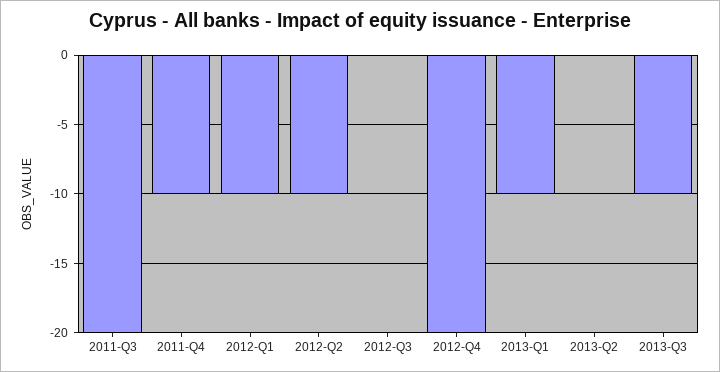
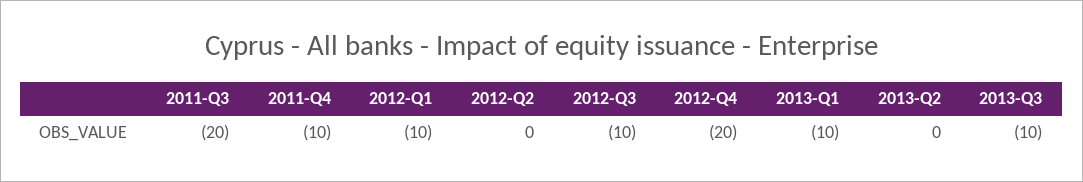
  {
    "2011-Q3": -20,
    "2011-Q4": -10,
    "2012-Q1": -10,
-   "2012-Q2": -10,
+   "2012-Q2": 0,
-   "2012-Q3": 0,
+   "2012-Q3": -10,
    "2012-Q4": -20,
    "2013-Q1": -10,
    "2013-Q2": 0,
    "2013-Q3": -10
  }

